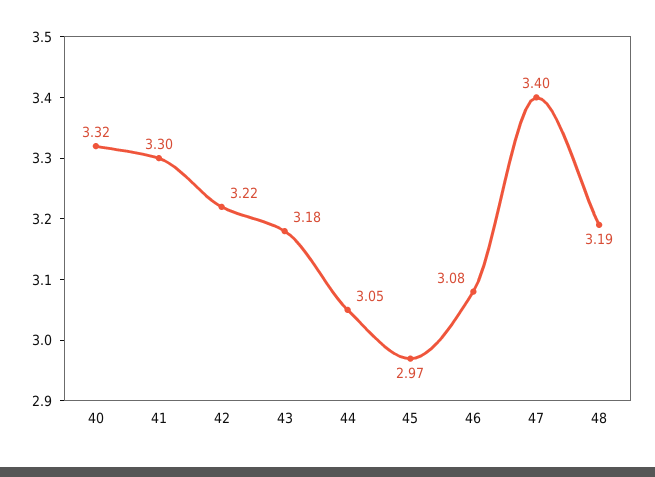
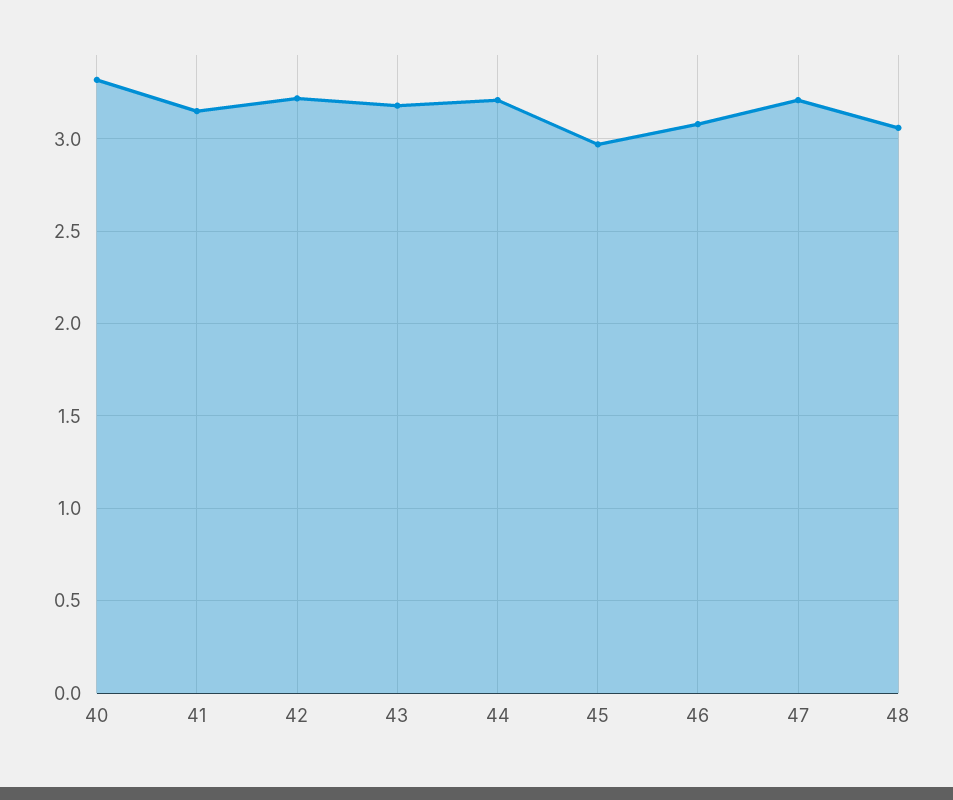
  {
    "40": 3.32,
-   "41": 3.3,
+   "41": 3.15,
    "42": 3.22,
    "43": 3.18,
-   "44": 3.05,
+   "44": 3.2,
    "45": 2.97,
    "46": 3.08,
-   "47": 3.4,
+   "47": 3.2,
-   "48": 3.19
+   "48": 3.05
  }

